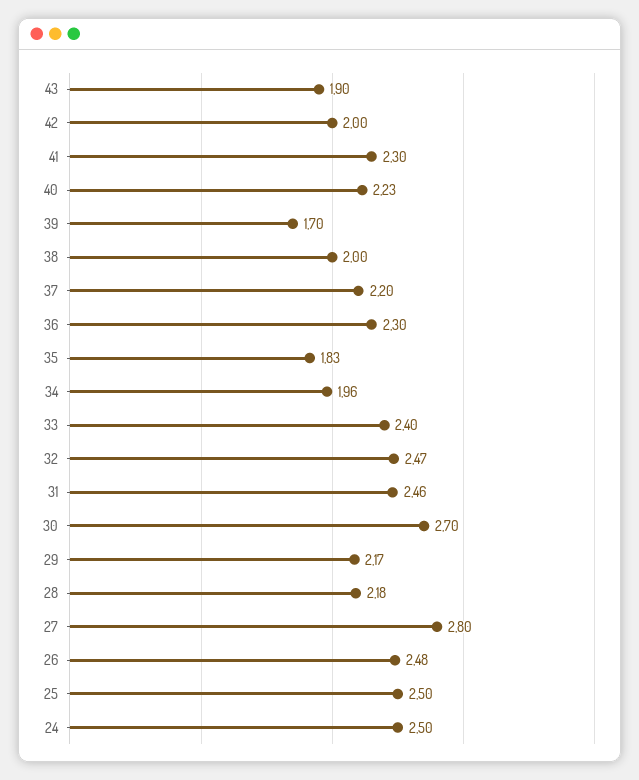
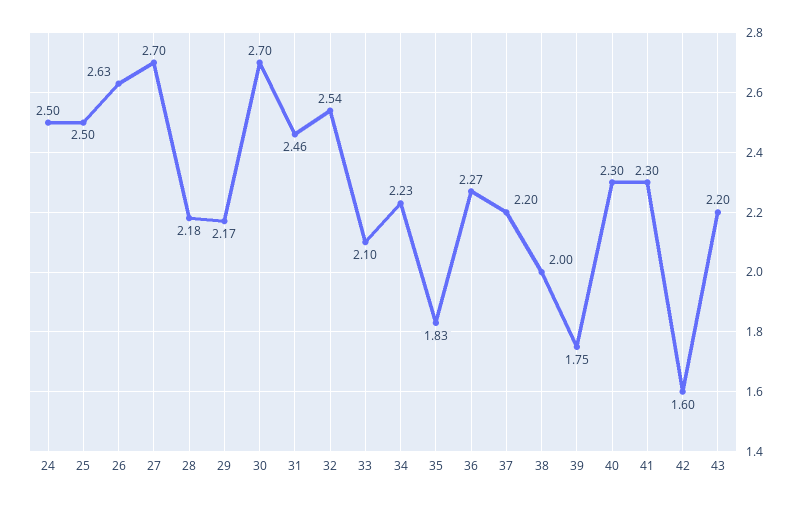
  {
-   "43": 1.9,
+   "43": 2.2,
-   "42": 2,
+   "42": 1.6,
    "41": 2.3,
-   "40": 2.23,
+   "40": 2.3,
-   "39": 1.7,
+   "39": 1.75,
    "38": 2,
    "37": 2.2,
-   "36": 2.3,
+   "36": 2.27,
    "35": 1.83,
-   "34": 1.96,
+   "34": 2.23,
-   "33": 2.4,
+   "33": 2.1,
-   "32": 2.47,
+   "32": 2.54,
    "31": 2.46,
    "30": 2.7,
    "29": 2.17,
    "28": 2.18,
-   "27": 2.8,
+   "27": 2.7,
-   "26": 2.48,
+   "26": 2.63,
    "25": 2.5,
    "24": 2.5
  }

